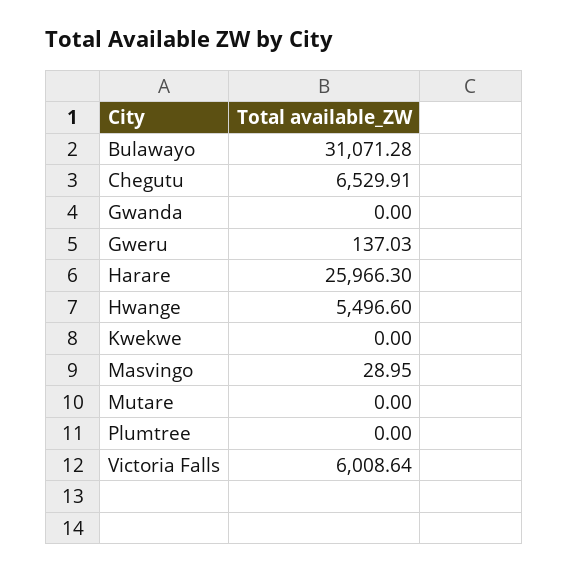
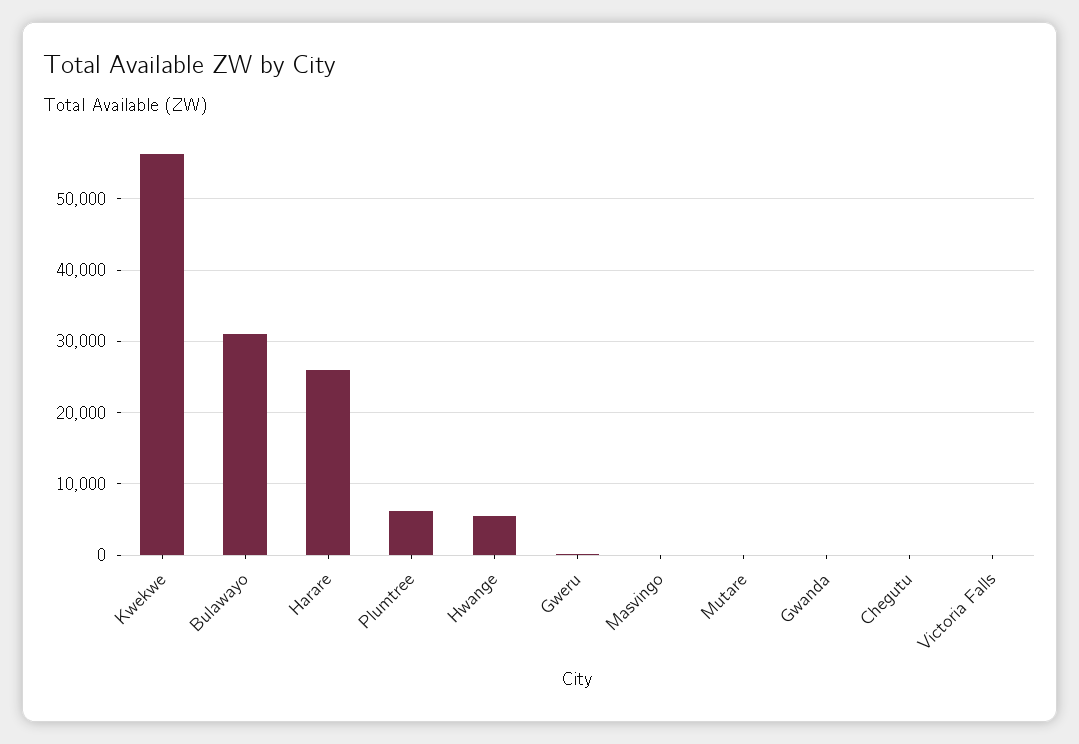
  {
    "Bulawayo": 31071.28,
-   "Chegutu": 6529.91,
+   "Chegutu": 0,
    "Gwanda": 0,
    "Gweru": 137.03,
    "Harare": 25966.3,
    "Hwange": 5496.6,
-   "Kwekwe": 0,
+   "Kwekwe": 56000,
    "Masvingo": 28.95,
    "Mutare": 0,
-   "Plumtree": 0,
+   "Plumtree": 6000,
-   "Victoria Falls": 6008.64
+   "Victoria Falls": 0
  }

